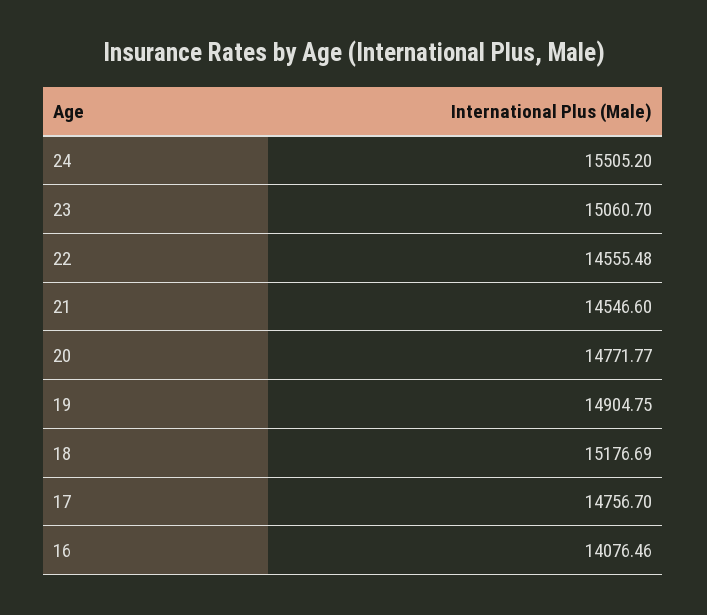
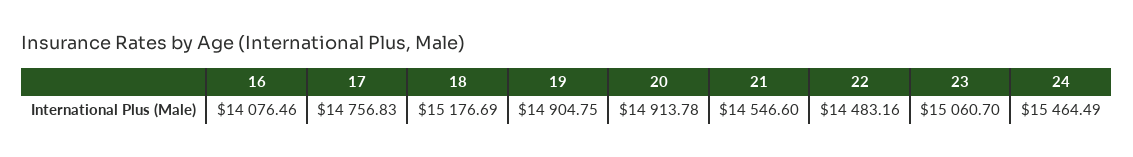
  {
-   "24": 15505.2,
+   "24": 15464.49,
    "23": 15060.7,
-   "22": 14555.48,
+   "22": 14483.16,
    "21": 14546.6,
-   "20": 14771.77,
+   "20": 14913.78,
    "19": 14904.75,
    "18": 15176.69,
-   "17": 14756.7,
+   "17": 14756.83,
    "16": 14076.46
  }

